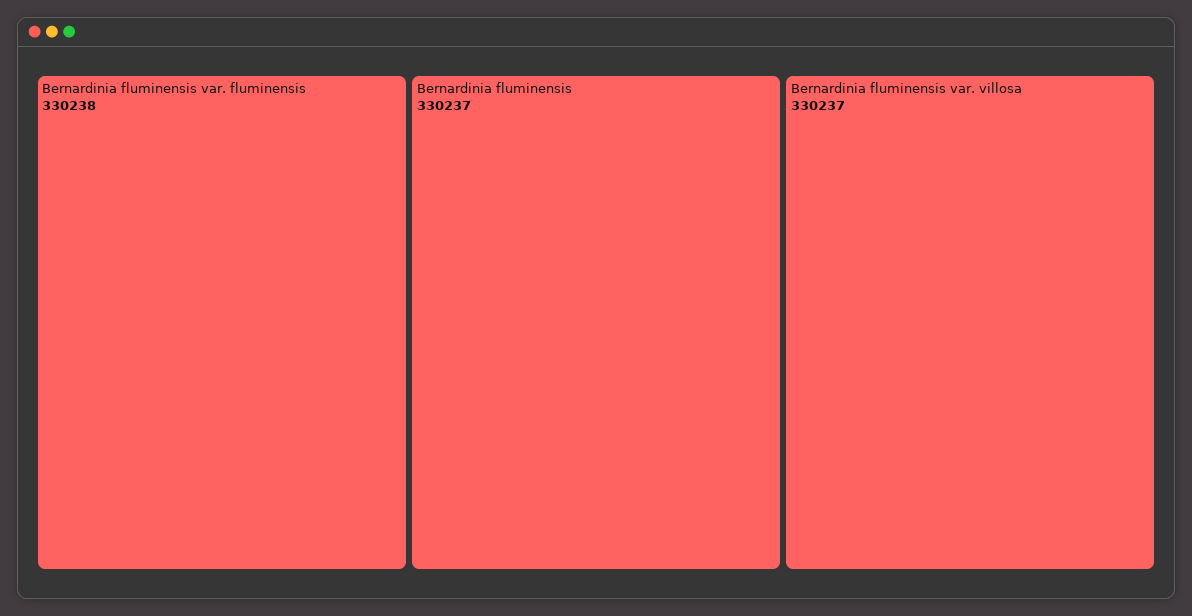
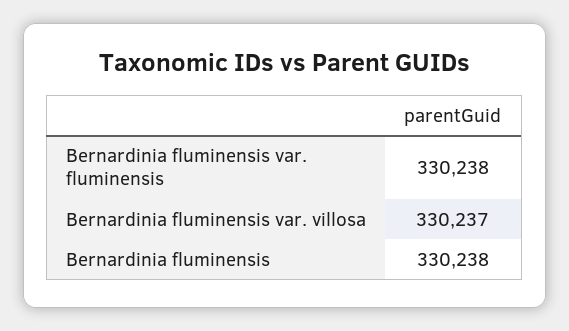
  {
    "Bernardinia fluminensis var. fluminensis": 330238,
-   "Bernardinia fluminensis": 330237,
+   "Bernardinia fluminensis": 330238,
    "Bernardinia fluminensis var. villosa": 330237
  }

